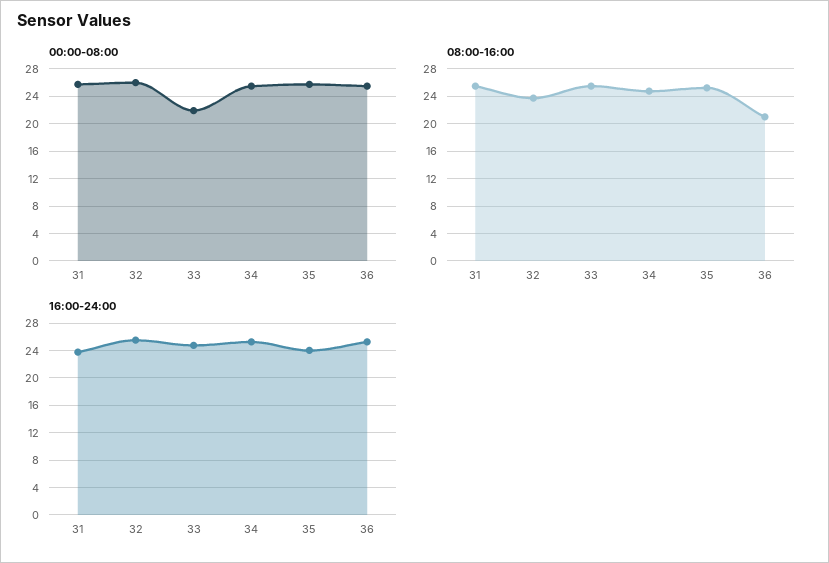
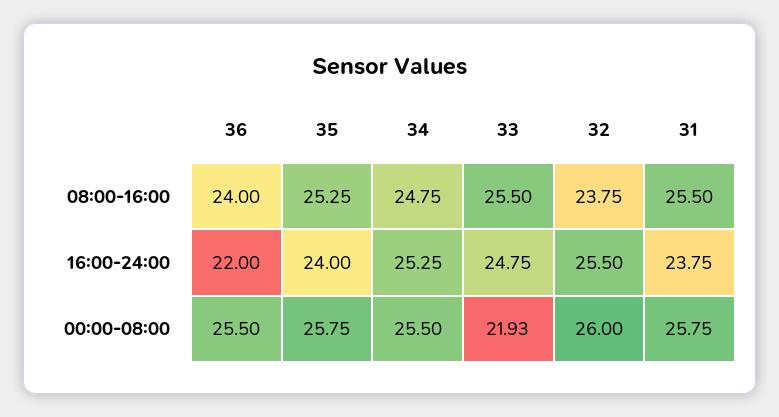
  {
    "00:00-08:00": {
      "31": 25.75,
      "32": 26,
      "33": 21.93,
      "34": 25.5,
      "35": 25.75,
      "36": 25.5
    },
    "08:00-16:00": {
      "31": 25.5,
      "32": 23.75,
      "33": 25.5,
      "34": 24.75,
      "35": 25.25,
-     "36": 21
+     "36": 24
    },
    "16:00-24:00": {
      "31": 23.75,
      "32": 25.5,
      "33": 24.75,
      "34": 25.25,
      "35": 24,
-     "36": 25
+     "36": 22
    }
  }

